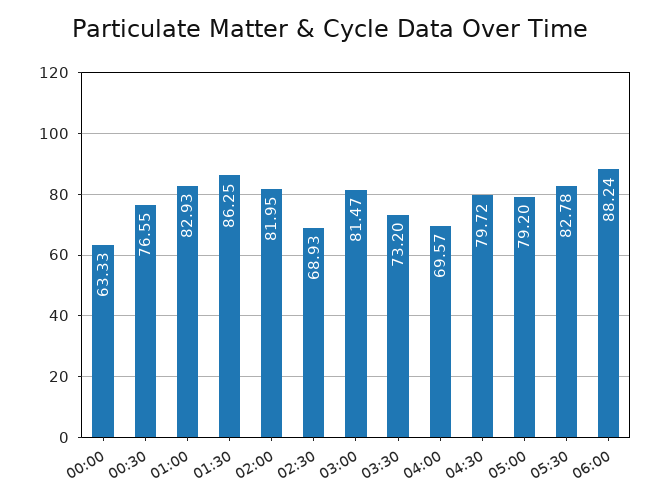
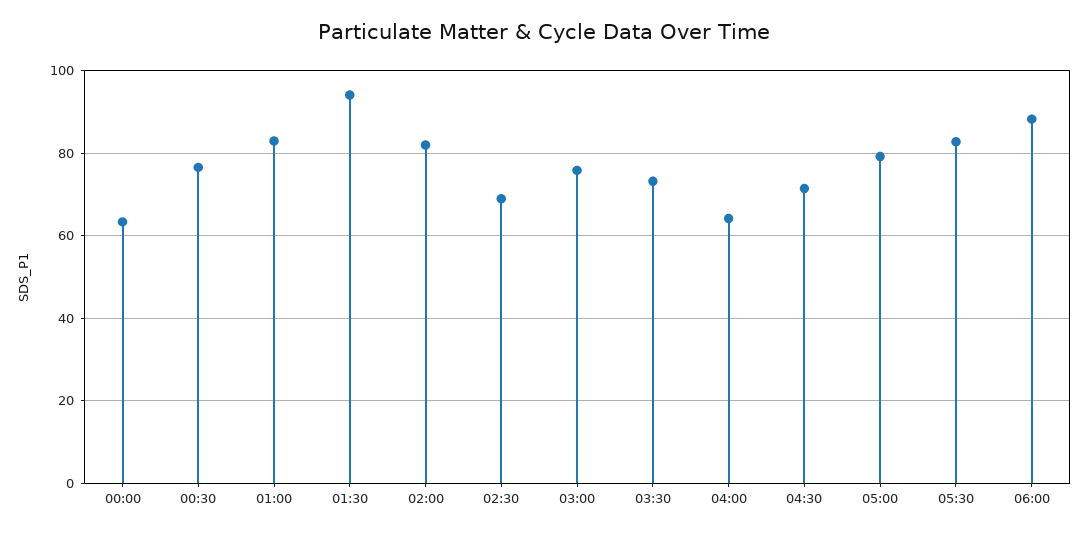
  {
    "00:00": 63.33,
    "00:30": 76.55,
    "01:00": 82.93,
-   "01:30": 86.25,
+   "01:30": 94,
    "02:00": 81.95,
    "02:30": 68.93,
-   "03:00": 81.47,
+   "03:00": 76,
    "03:30": 73.2,
-   "04:00": 69.57,
+   "04:00": 64,
-   "04:30": 79.72,
+   "04:30": 72,
    "05:00": 79.2,
    "05:30": 82.78,
    "06:00": 88.24
  }

